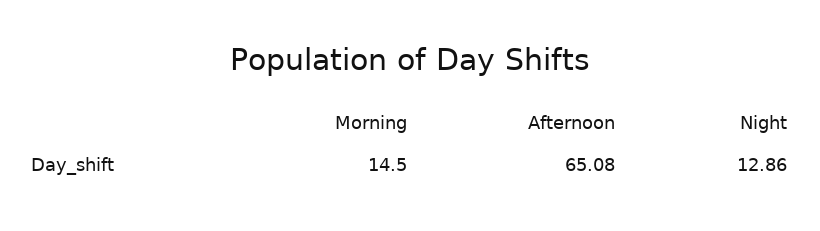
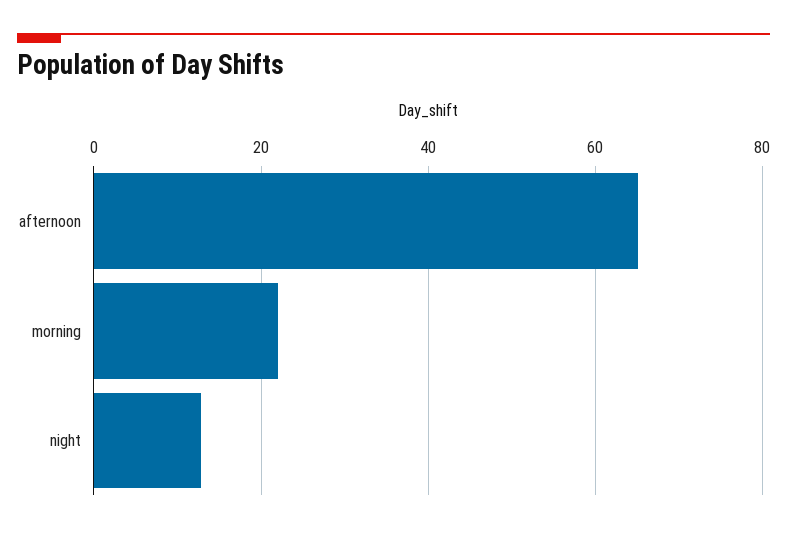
  {
-   "Morning": 14.5,
+   "Morning": 22,
    "Afternoon": 65.08,
    "Night": 12.86
  }

